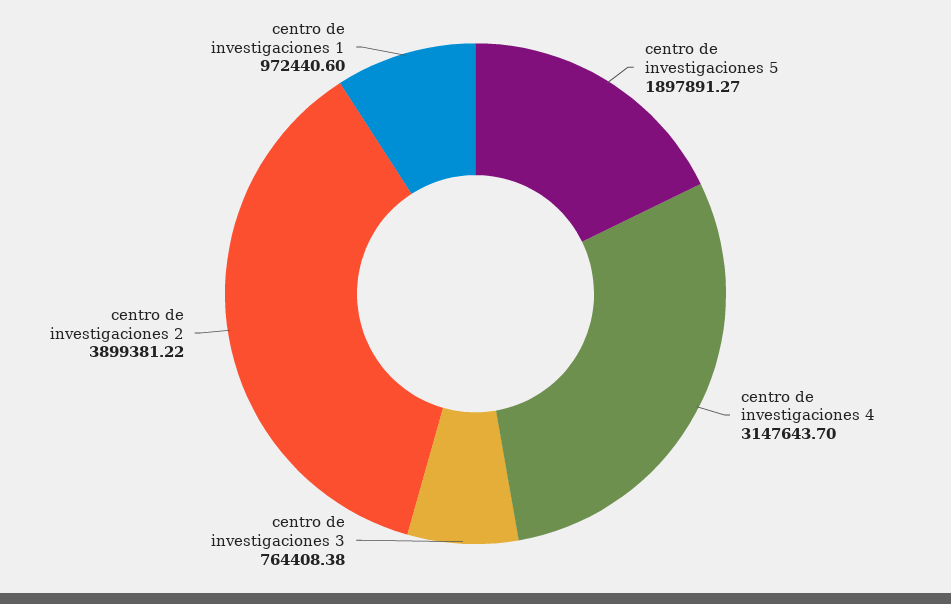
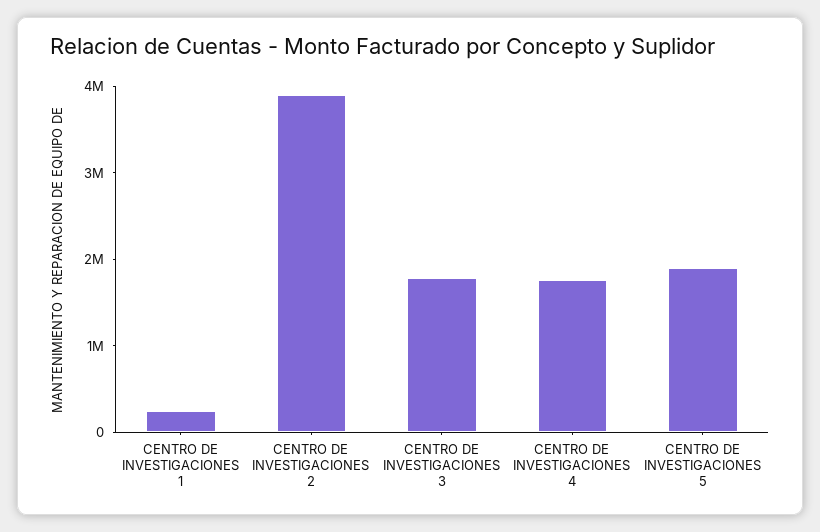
  {
    "centro de investigaciones 5": 1897891.27,
-   "centro de investigaciones 4": 3147643.7,
+   "centro de investigaciones 4": 1800000,
-   "centro de investigaciones 3": 764408.38,
+   "centro de investigaciones 3": 1800000,
    "centro de investigaciones 2": 3899381.22,
-   "centro de investigaciones 1": 972440.6
+   "centro de investigaciones 1": 200000
  }

